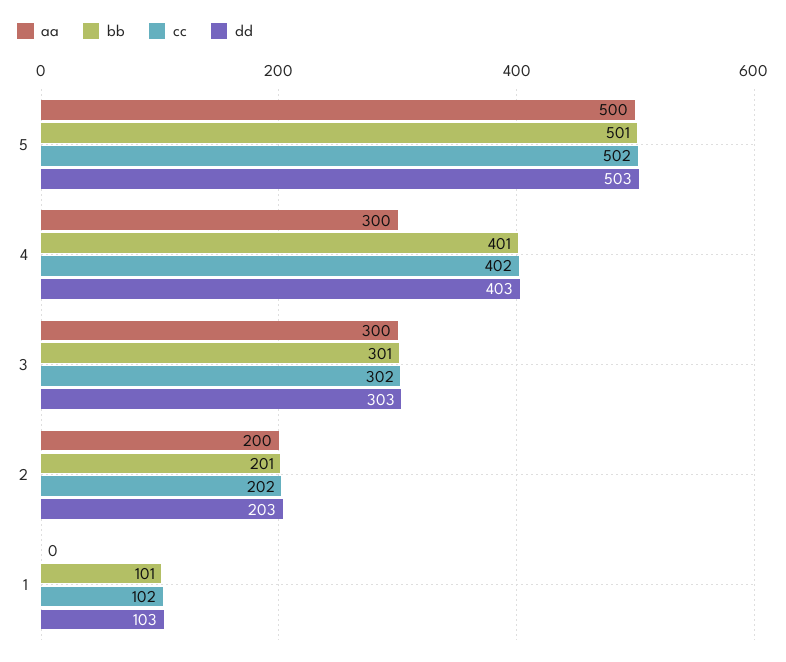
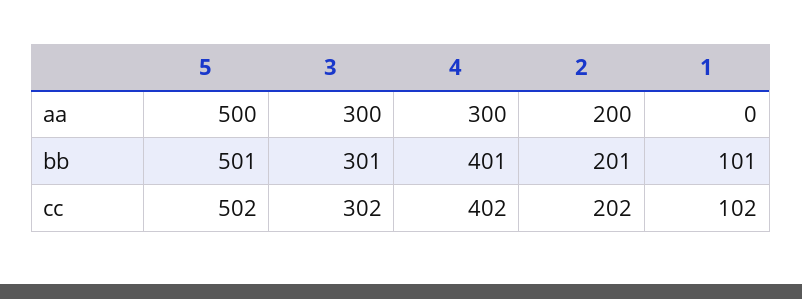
  {
    "aa": {
      "5": 500,
      "4": 300,
      "3": 300,
      "2": 200,
      "1": 0
    },
    "bb": {
      "5": 501,
      "4": 401,
      "3": 301,
      "2": 201,
      "1": 101
    },
    "cc": {
      "5": 502,
      "4": 402,
      "3": 302,
      "2": 202,
      "1": 102
-   },
+   }
-   "dd": {
-     "5": 503,
-     "4": 403,
-     "3": 303,
-     "2": 203,
-     "1": 103
-   }
  }

